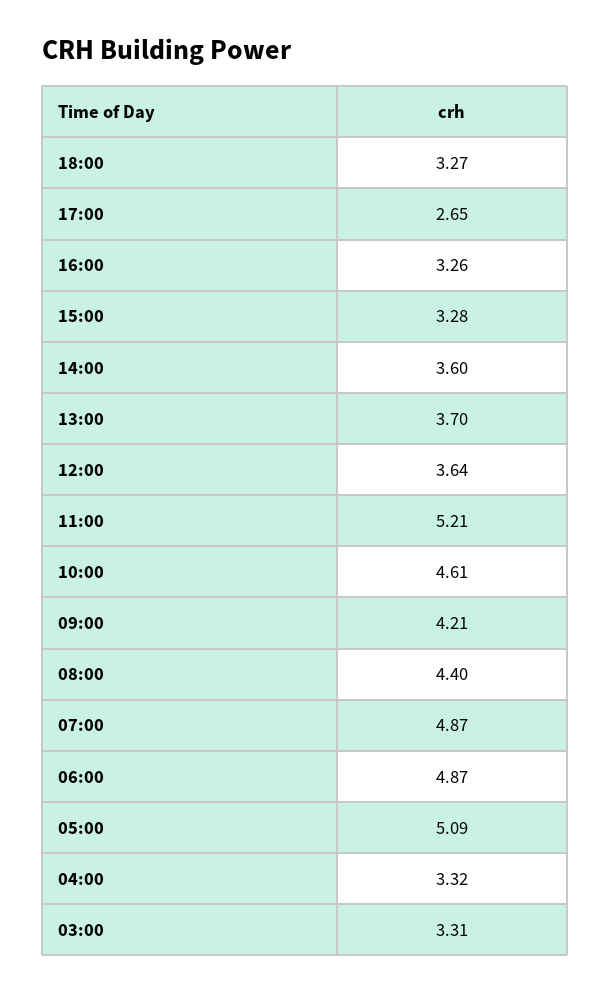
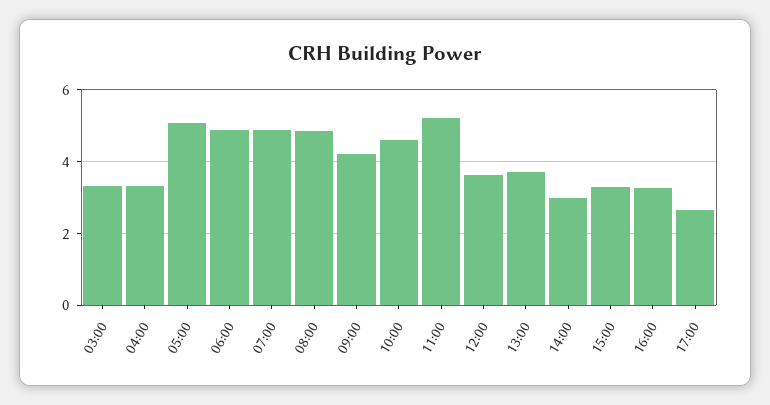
  {
-   "18:00": 3.27,
    "17:00": 2.65,
    "16:00": 3.26,
    "15:00": 3.28,
-   "14:00": 3.6,
+   "14:00": 3,
    "13:00": 3.7,
    "12:00": 3.64,
    "11:00": 5.21,
    "10:00": 4.61,
    "09:00": 4.21,
-   "08:00": 4.4,
+   "08:00": 4.8,
    "07:00": 4.87,
    "06:00": 4.87,
    "05:00": 5.09,
    "04:00": 3.32,
    "03:00": 3.31
  }

